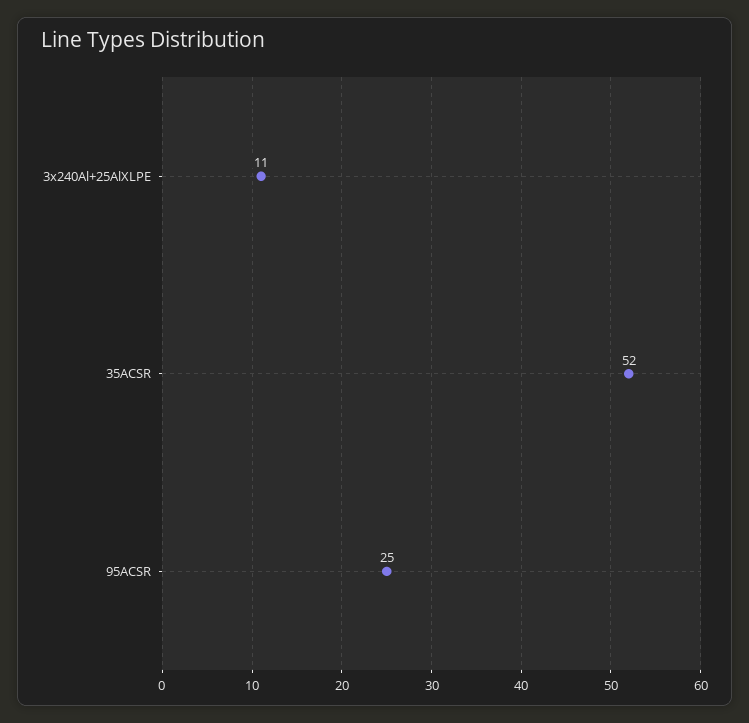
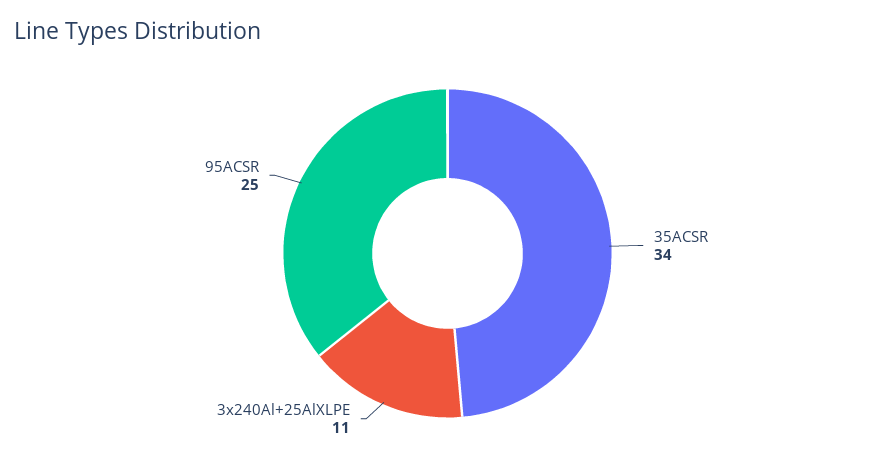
  {
    "3x240Al+25AlXLPE": 11,
-   "35ACSR": 52,
+   "35ACSR": 34,
    "95ACSR": 25
  }

